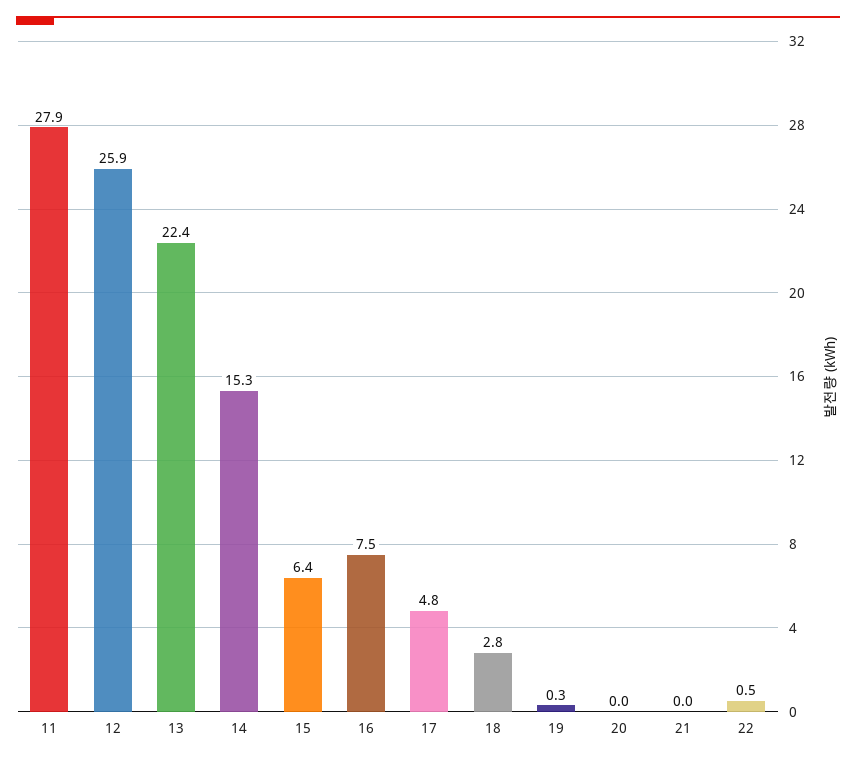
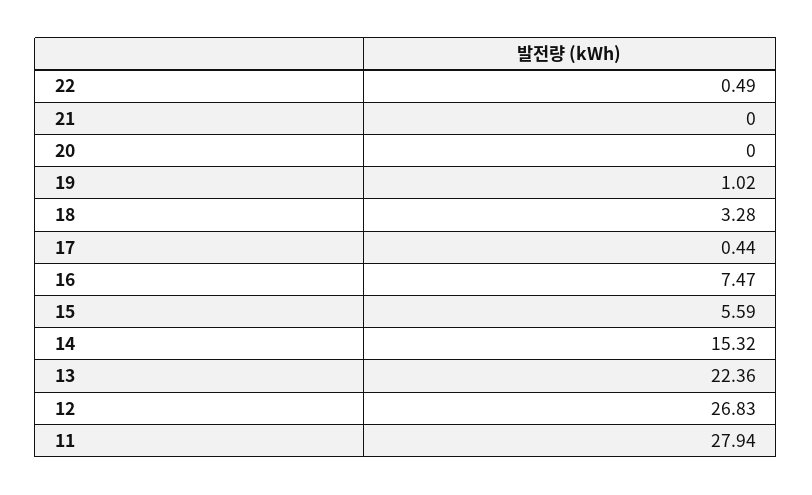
  {
    "11": 27.94,
-   "12": 25.9,
+   "12": 26.83,
    "13": 22.36,
    "14": 15.32,
-   "15": 6.4,
+   "15": 5.59,
    "16": 7.47,
-   "17": 4.8,
+   "17": 0.44,
-   "18": 2.8,
+   "18": 3.28,
-   "19": 0.3,
+   "19": 1.02,
    "20": 0,
    "21": 0,
    "22": 0.49
  }

